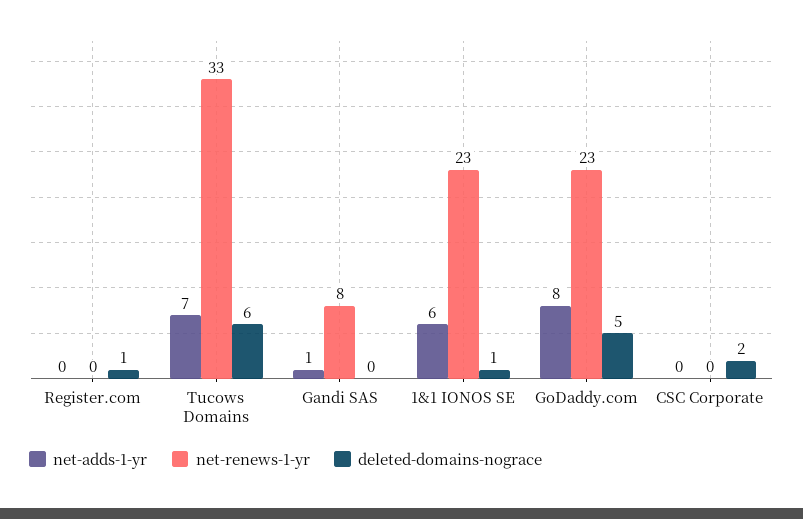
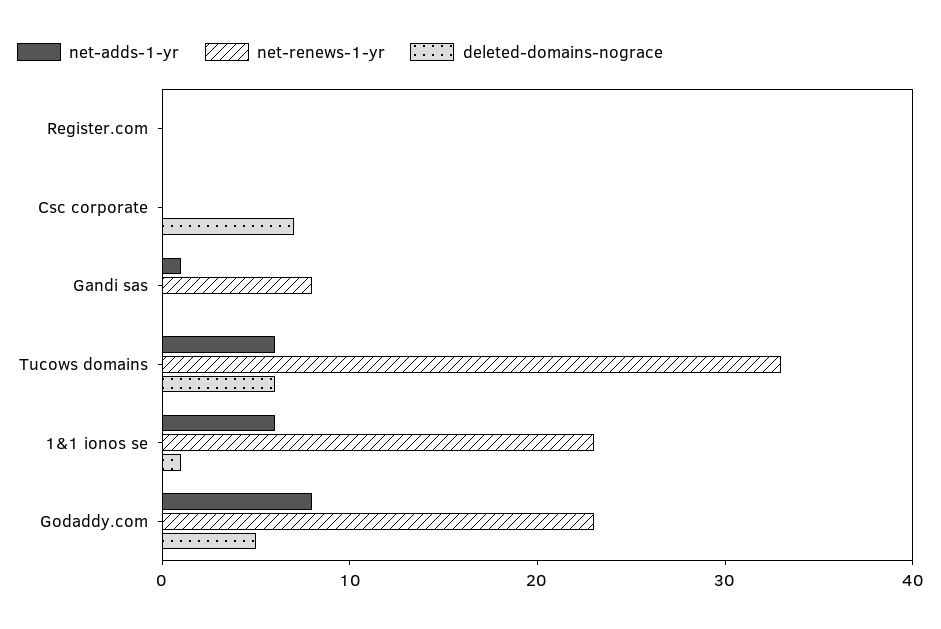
  {
    "net-adds-1-yr": {
      "Register.com": 0,
-     "Tucows Domains": 7,
+     "Tucows Domains": 6,
      "Gandi SAS": 1,
      "1&1 IONOS SE": 6,
      "GoDaddy.com": 8,
      "CSC Corporate": 0
    },
    "net-renews-1-yr": {
      "Register.com": 0,
      "Tucows Domains": 33,
      "Gandi SAS": 8,
      "1&1 IONOS SE": 23,
      "GoDaddy.com": 23,
      "CSC Corporate": 0
    },
    "deleted-domains-nograce": {
-     "Register.com": 1,
+     "Register.com": 0,
      "Tucows Domains": 6,
      "Gandi SAS": 0,
      "1&1 IONOS SE": 1,
      "GoDaddy.com": 5,
-     "CSC Corporate": 2
+     "CSC Corporate": 7
    }
  }

